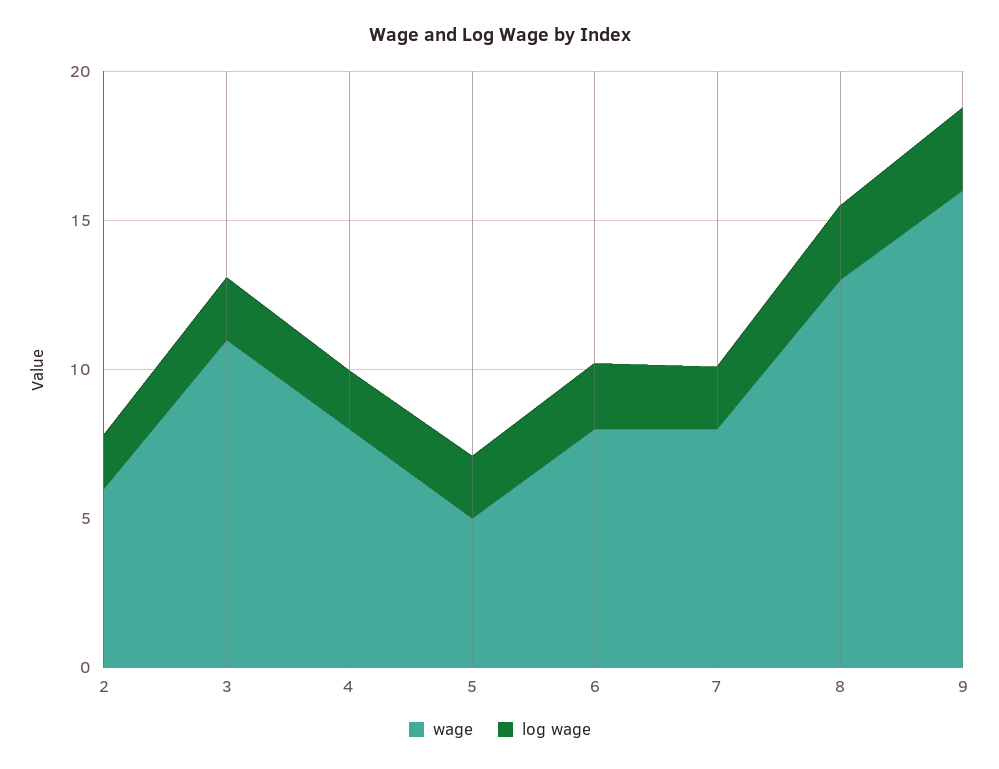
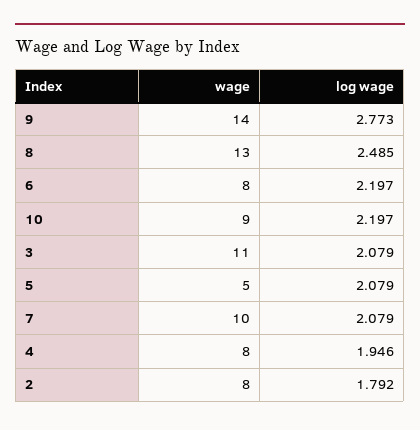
  {
    "wage": {
-     "2": 6,
+     "2": 8,
      "3": 11,
      "4": 8,
      "5": 5,
      "6": 8,
-     "7": 8,
+     "7": 10,
      "8": 13,
-     "9": 16
+     "9": 14,
+     "10": 9
    },
    "log wage": {
      "2": 1.792,
      "3": 2.079,
      "4": 1.946,
      "5": 2.079,
      "6": 2.197,
      "7": 2.079,
      "8": 2.485,
-     "9": 2.773
+     "9": 2.773,
+     "10": 2.197
    }
  }

